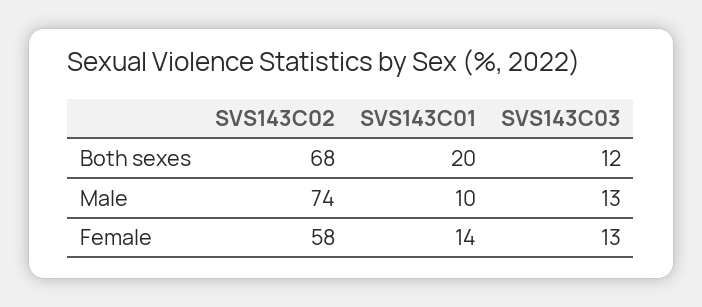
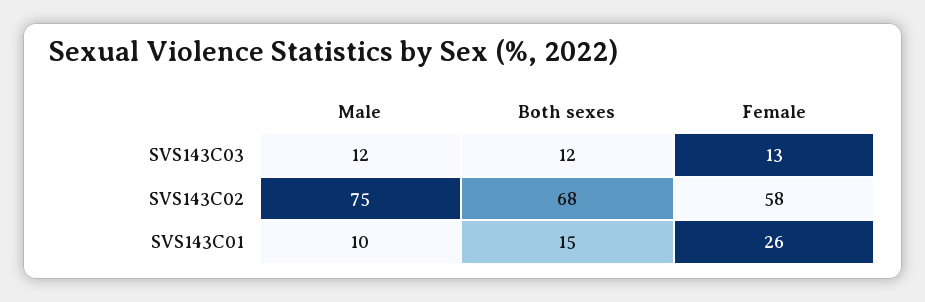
  {
    "SVS143C02": {
      "Both sexes": 68,
-     "Male": 74,
+     "Male": 75,
      "Female": 58
    },
    "SVS143C01": {
-     "Both sexes": 20,
+     "Both sexes": 15,
      "Male": 10,
-     "Female": 14
+     "Female": 26
    },
    "SVS143C03": {
      "Both sexes": 12,
-     "Male": 13,
+     "Male": 12,
      "Female": 13
    }
  }

